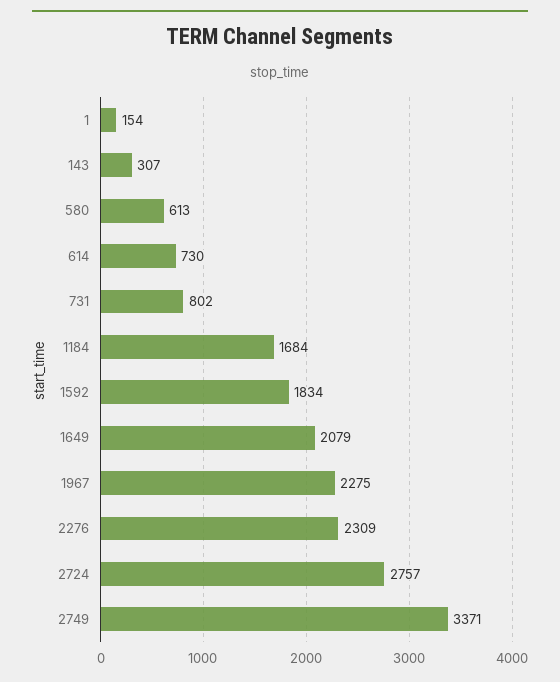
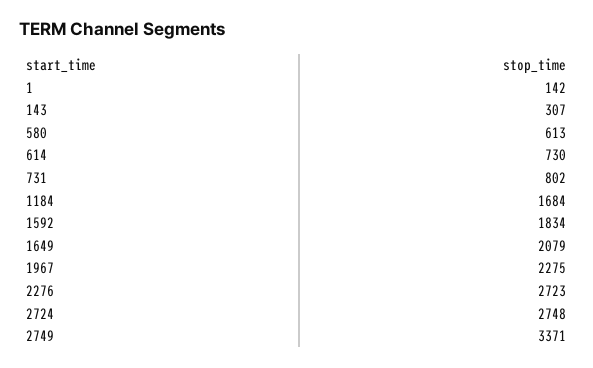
  {
-   "1": 154,
+   "1": 142,
    "143": 307,
    "580": 613,
    "614": 730,
    "731": 802,
    "1184": 1684,
    "1592": 1834,
    "1649": 2079,
    "1967": 2275,
-   "2276": 2309,
+   "2276": 2723,
-   "2724": 2757,
+   "2724": 2748,
    "2749": 3371
  }

